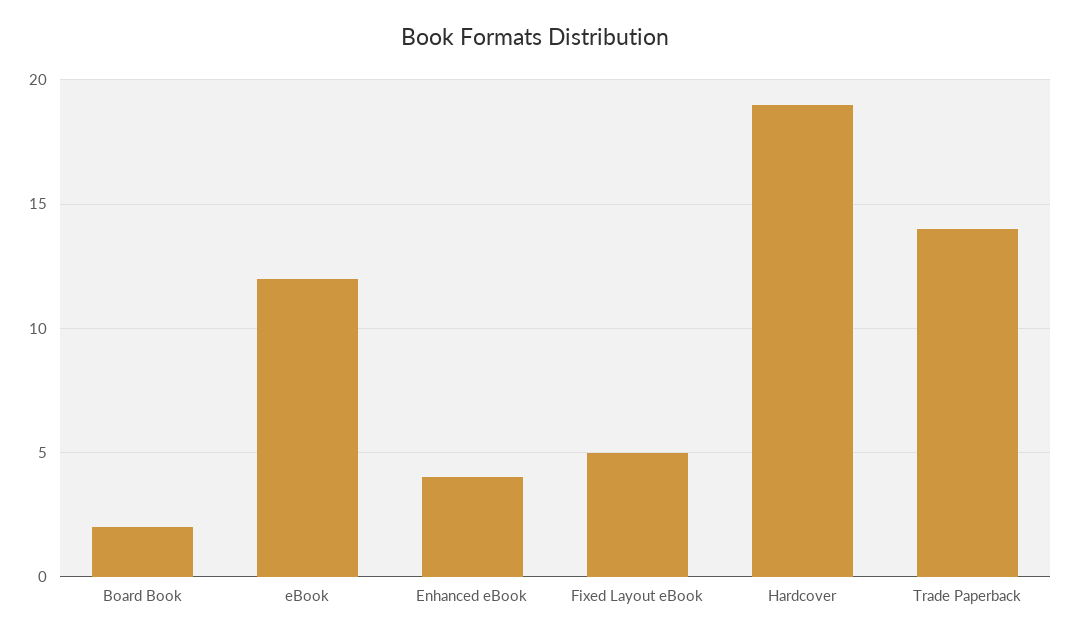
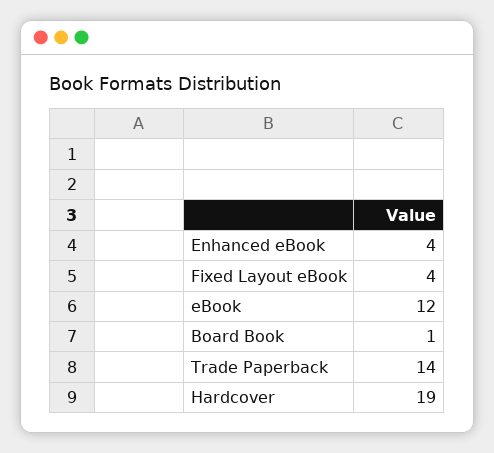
  {
-   "Board Book": 2,
+   "Board Book": 1,
    "eBook": 12,
    "Enhanced eBook": 4,
-   "Fixed Layout eBook": 5,
+   "Fixed Layout eBook": 4,
    "Hardcover": 19,
    "Trade Paperback": 14
  }

